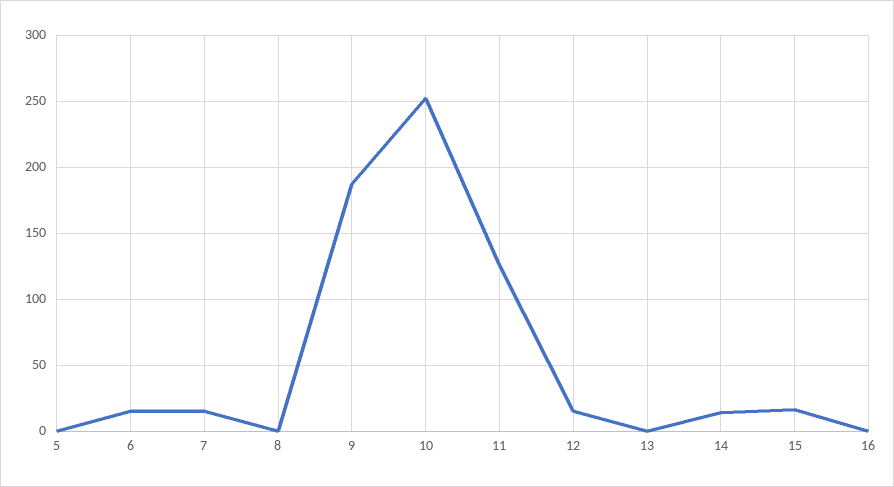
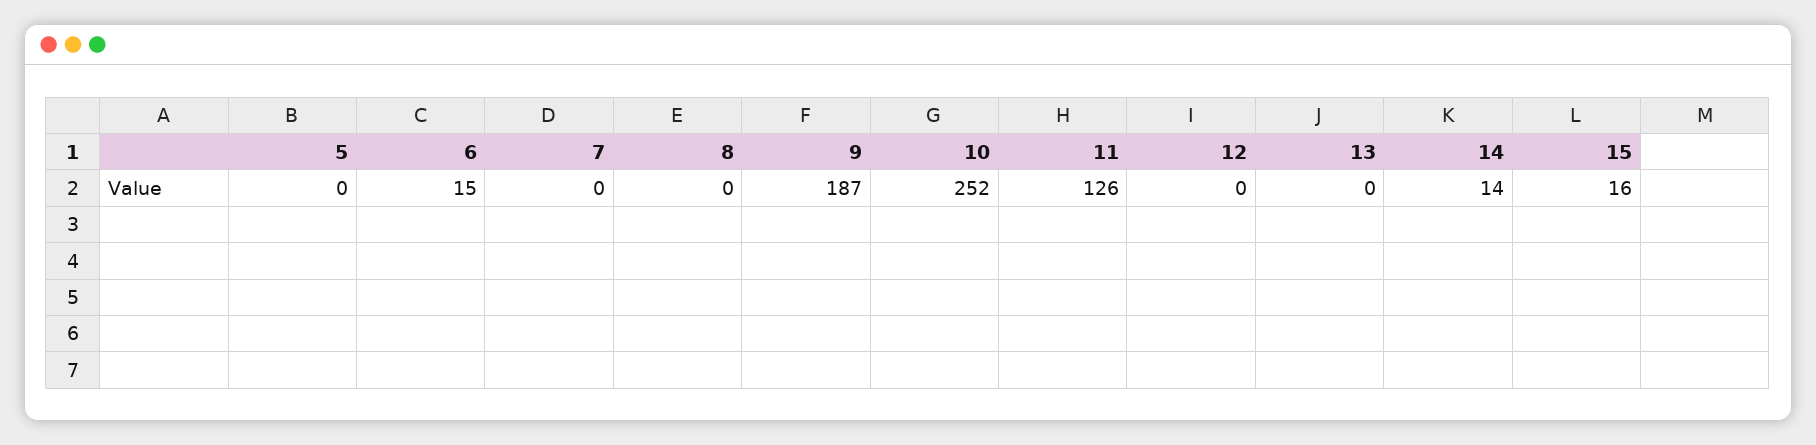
  {
    "5": 0,
    "6": 15,
-   "7": 15,
+   "7": 0,
    "8": 0,
    "9": 187,
    "10": 252,
    "11": 126,
-   "12": 15,
+   "12": 0,
    "13": 0,
    "14": 14,
-   "15": 16,
+   "15": 16
-   "16": 0
  }

